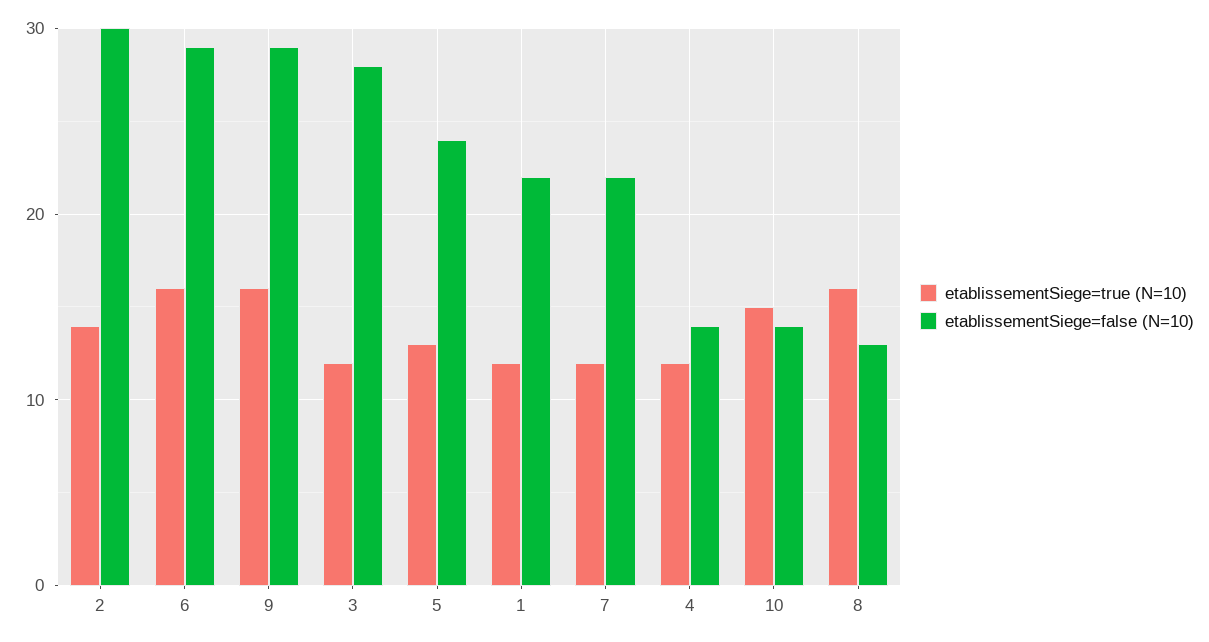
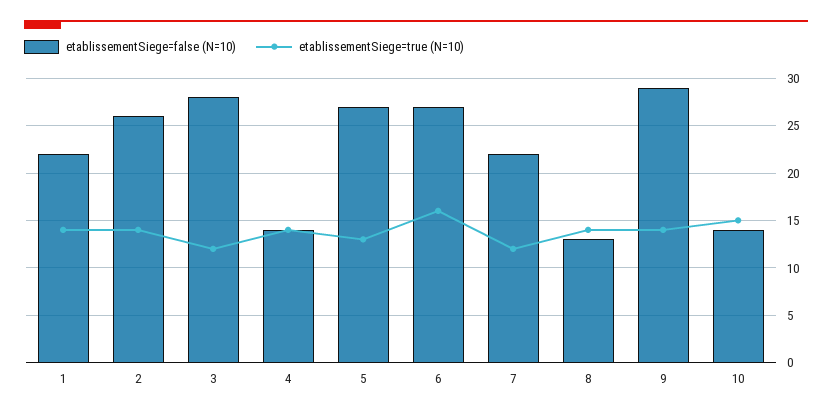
  {
    "etablissementSiege=true (N=10)": {
      "2": 14,
      "6": 16,
-     "9": 16,
+     "9": 14,
      "3": 12,
      "5": 13,
-     "1": 12,
+     "1": 14,
      "7": 12,
-     "4": 12,
+     "4": 14,
      "10": 15,
-     "8": 16
+     "8": 14
    },
    "etablissementSiege=false (N=10)": {
-     "2": 30,
+     "2": 26,
-     "6": 29,
+     "6": 27,
      "9": 29,
      "3": 28,
-     "5": 24,
+     "5": 27,
      "1": 22,
      "7": 22,
      "4": 14,
      "10": 14,
      "8": 13
    }
  }

